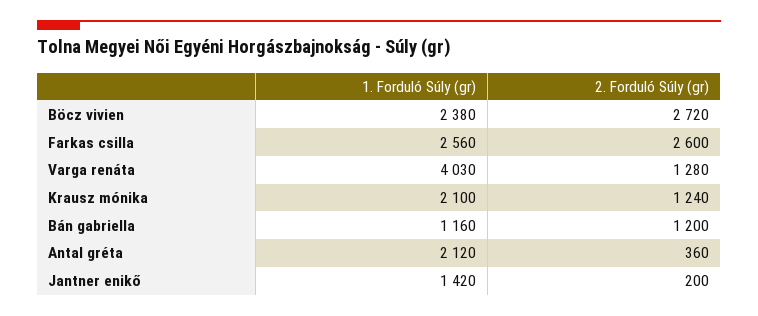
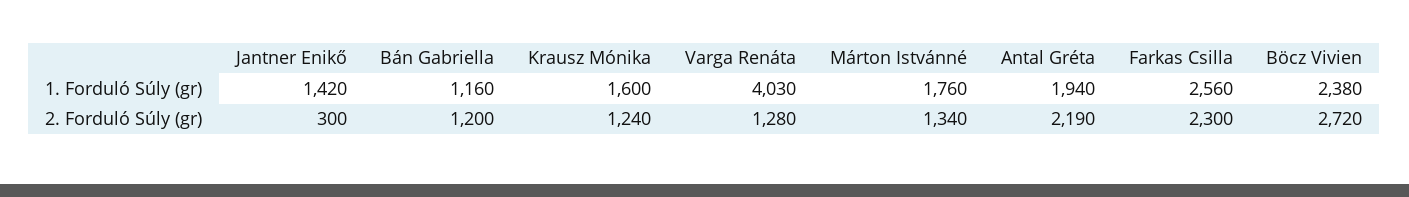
  {
    "1. Forduló Súly (gr)": {
      "Böcz vivien": 2380,
      "Farkas csilla": 2560,
      "Varga renáta": 4030,
-     "Krausz mónika": 2100,
+     "Krausz mónika": 1600,
      "Bán gabriella": 1160,
-     "Antal gréta": 2120,
+     "Antal gréta": 1940,
-     "Jantner enikő": 1420
+     "Jantner enikő": 1420,
+     "Márton Istvánné": 1760
    },
    "2. Forduló Súly (gr)": {
      "Böcz vivien": 2720,
-     "Farkas csilla": 2600,
+     "Farkas csilla": 2300,
      "Varga renáta": 1280,
      "Krausz mónika": 1240,
      "Bán gabriella": 1200,
-     "Antal gréta": 360,
+     "Antal gréta": 2190,
-     "Jantner enikő": 200
+     "Jantner enikő": 300,
+     "Márton Istvánné": 1340
    }
  }

